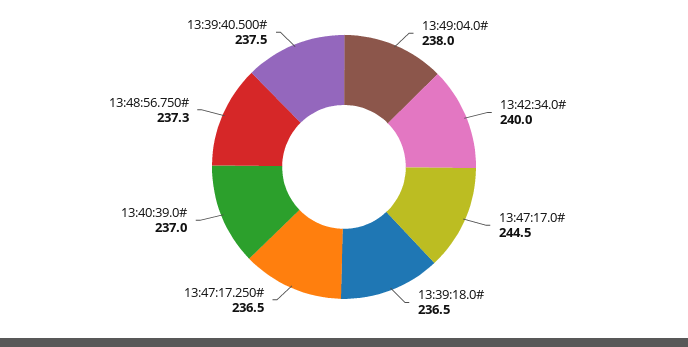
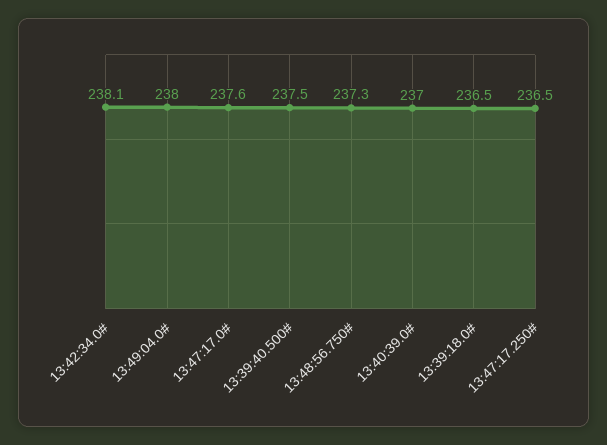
  {
    "13:49:04.0#": 238,
-   "13:42:34.0#": 240,
+   "13:42:34.0#": 238.1,
-   "13:47:17.0#": 244.5,
+   "13:47:17.0#": 237.6,
    "13:39:18.0#": 236.5,
    "13:47:17.250#": 236.5,
    "13:40:39.0#": 237,
    "13:48:56.750#": 237.3,
    "13:39:40.500#": 237.5
  }

